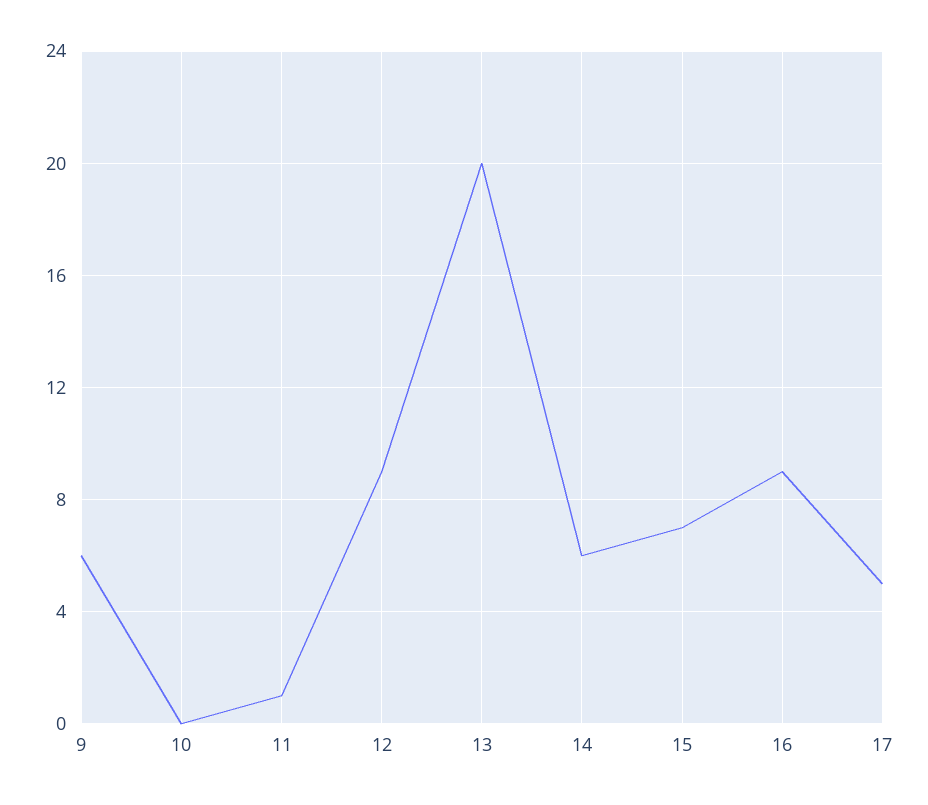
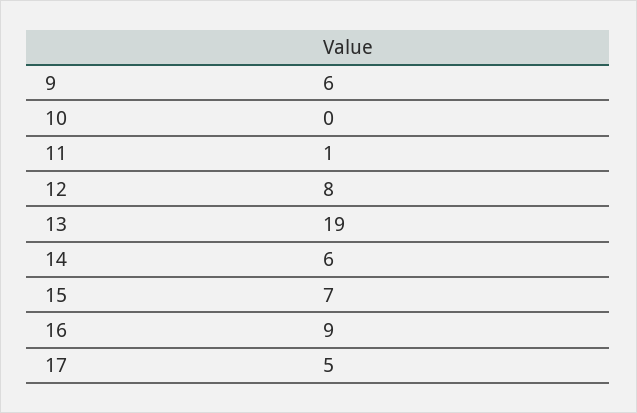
  {
    "9": 6,
    "10": 0,
    "11": 1,
-   "12": 9,
+   "12": 8,
-   "13": 20,
+   "13": 19,
    "14": 6,
    "15": 7,
    "16": 9,
    "17": 5
  }

